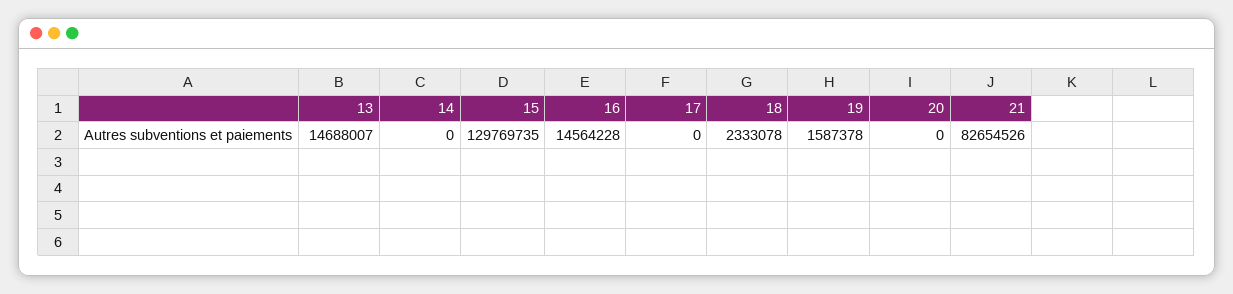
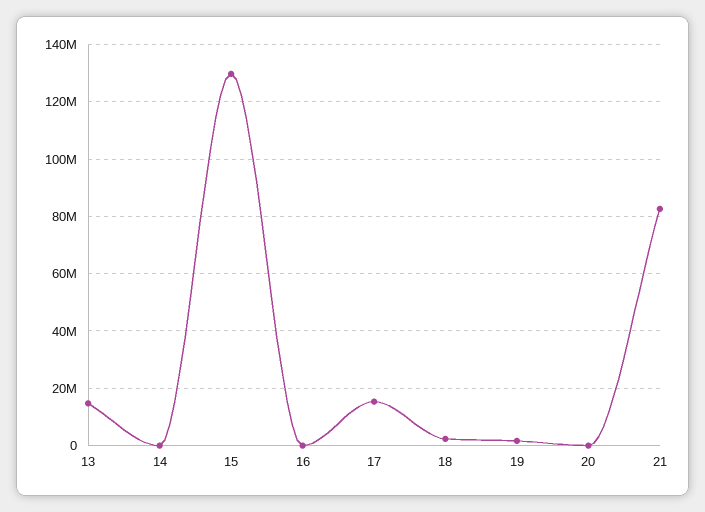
  {
    "13": 14688007,
    "14": 0,
    "15": 129769735,
-   "16": 14564228,
+   "16": 0,
-   "17": 0,
+   "17": 15000000,
    "18": 2333078,
    "19": 1587378,
    "20": 0,
    "21": 82654526
  }

